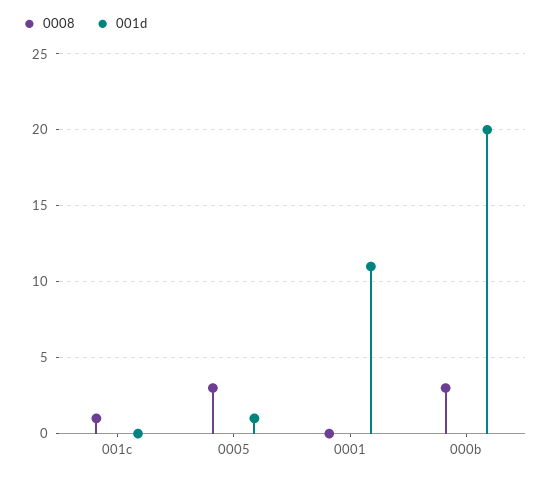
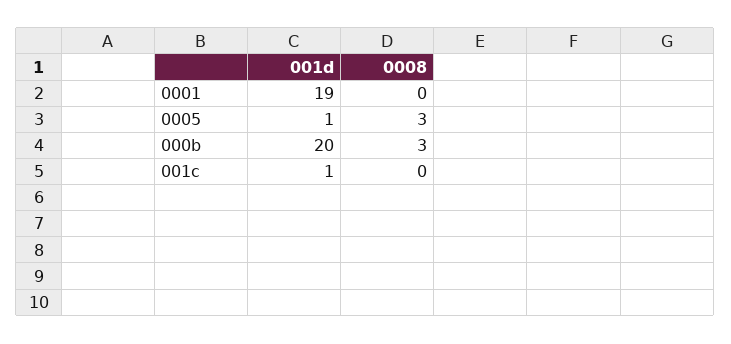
  {
    "0008": {
-     "001c": 1,
+     "001c": 0,
      "0005": 3,
      "0001": 0,
      "000b": 3
    },
    "001d": {
-     "001c": 0,
+     "001c": 1,
      "0005": 1,
-     "0001": 11,
+     "0001": 19,
      "000b": 20
    }
  }

